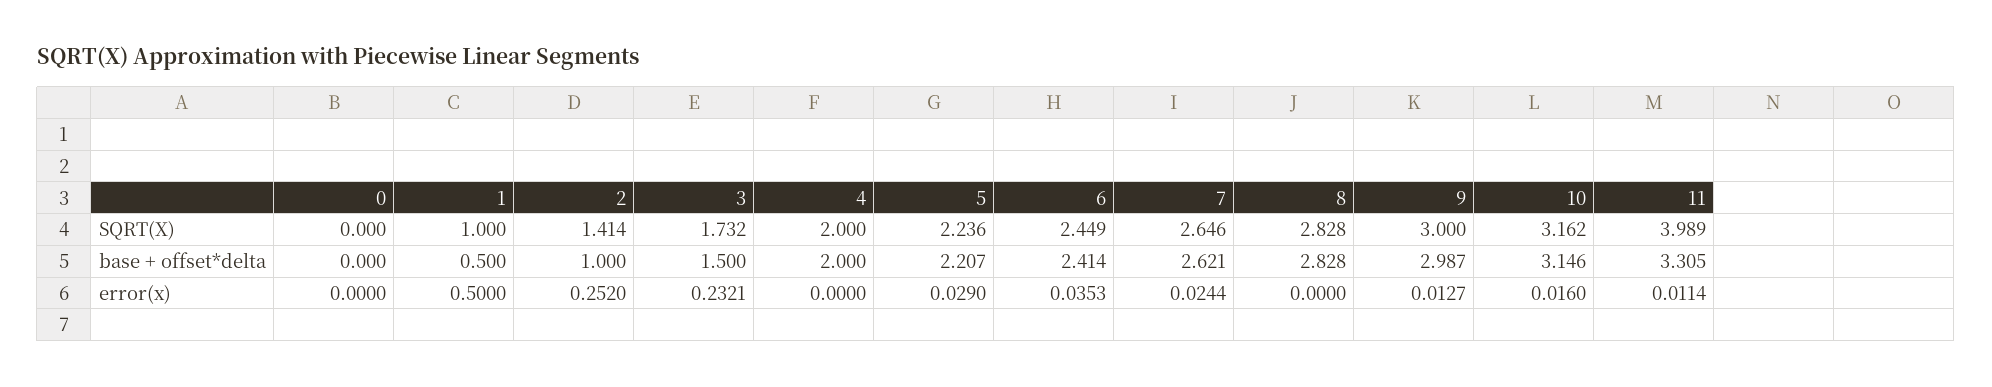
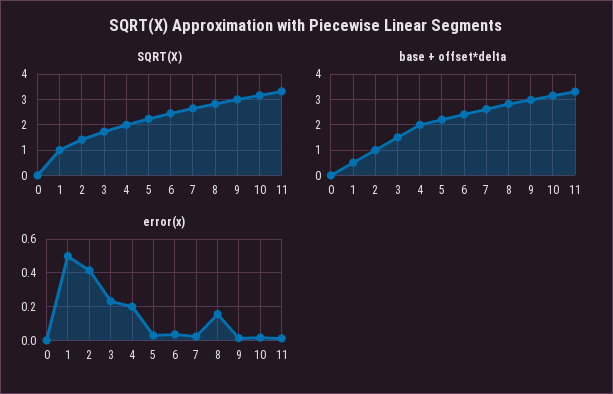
  {
    "SQRT(X)": {
      "0": 0,
      "1": 1,
      "2": 1.414,
      "3": 1.732,
      "4": 2,
      "5": 2.236,
      "6": 2.449,
      "7": 2.646,
      "8": 2.828,
      "9": 3,
      "10": 3.162,
-     "11": 3.989
+     "11": 3.25
    },
    "base + offset*delta": {
      "0": 0,
      "1": 0.5,
      "2": 1,
      "3": 1.5,
      "4": 2,
      "5": 2.207,
      "6": 2.414,
      "7": 2.621,
      "8": 2.828,
      "9": 2.987,
      "10": 3.146,
      "11": 3.305
    },
    "error(x)": {
      "0": 0,
      "1": 0.5,
-     "2": 0.252,
+     "2": 0.4,
      "3": 0.2321,
-     "4": 0,
+     "4": 0.2,
      "5": 0.029,
      "6": 0.0353,
      "7": 0.0244,
-     "8": 0,
+     "8": 0.15,
      "9": 0.0127,
      "10": 0.016,
      "11": 0.0114
    }
  }

